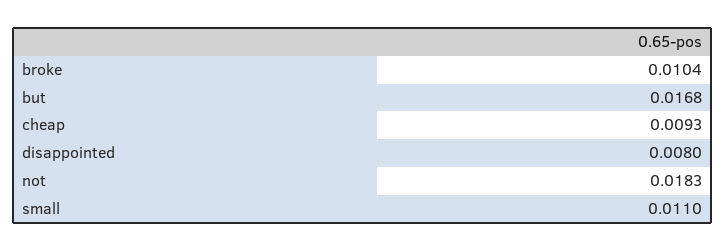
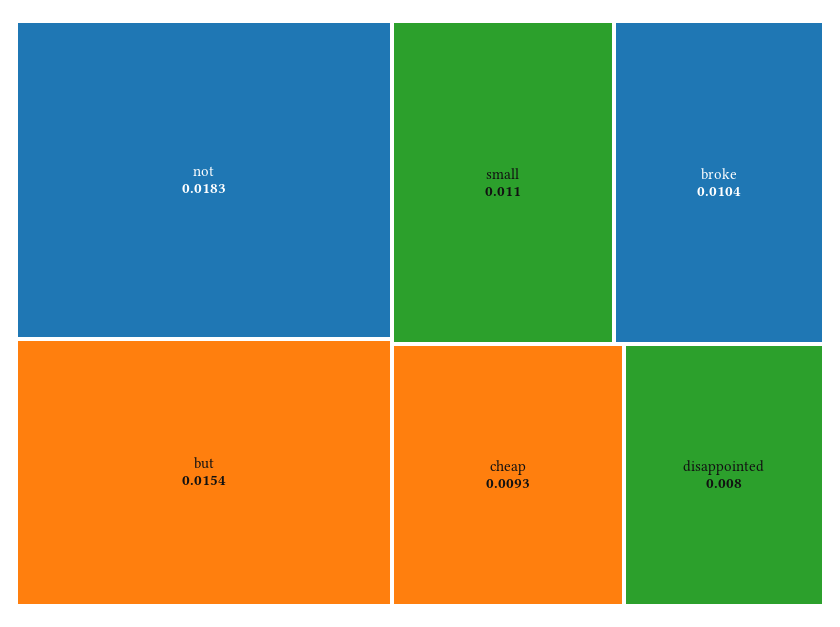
  {
    "broke": 0.0104,
-   "but": 0.0168,
+   "but": 0.0154,
    "cheap": 0.0093,
    "disappointed": 0.008,
    "not": 0.0183,
    "small": 0.011
  }

